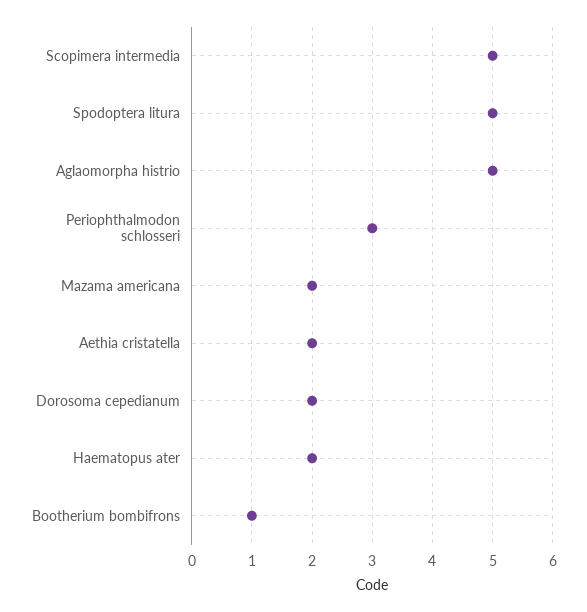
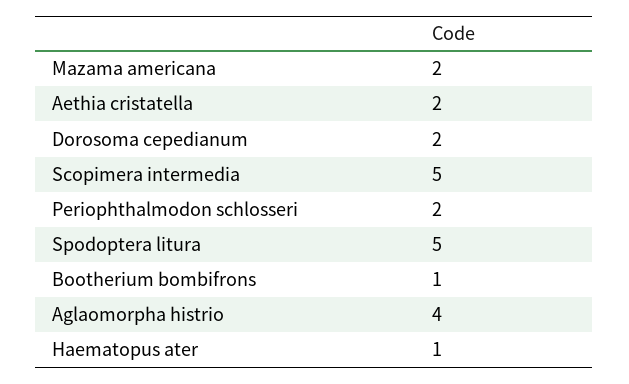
  {
    "Scopimera intermedia": 5,
    "Spodoptera litura": 5,
-   "Aglaomorpha histrio": 5,
+   "Aglaomorpha histrio": 4,
-   "Periophthalmodon schlosseri": 3,
+   "Periophthalmodon schlosseri": 2,
    "Mazama americana": 2,
    "Aethia cristatella": 2,
    "Dorosoma cepedianum": 2,
-   "Haematopus ater": 2,
+   "Haematopus ater": 1,
    "Bootherium bombifrons": 1
  }

